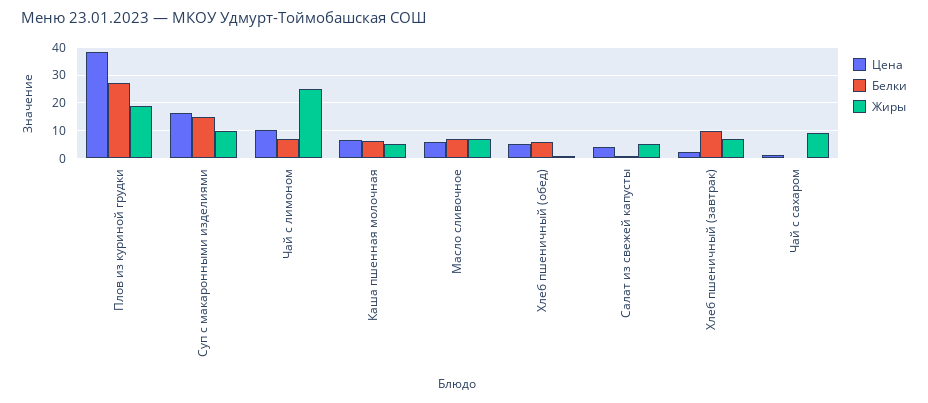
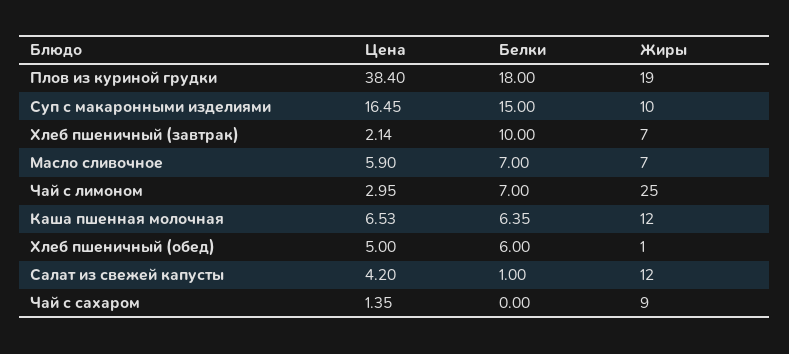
  {
    "Цена": {
      "Плов из куриной грудки": 38.4,
      "Суп с макаронными изделиями": 16.45,
-     "Чай с лимоном": 10,
+     "Чай с лимоном": 2.95,
      "Каша пшенная молочная": 6.53,
      "Масло сливочное": 5.9,
      "Хлеб пшеничный (обед)": 5,
      "Салат из свежей капусты": 4.2,
      "Хлеб пшеничный (завтрак)": 2.14,
      "Чай с сахаром": 1.35
    },
    "Белки": {
-     "Плов из куриной грудки": 27.5,
+     "Плов из куриной грудки": 18,
      "Суп с макаронными изделиями": 15,
      "Чай с лимоном": 7,
      "Каша пшенная молочная": 6.35,
      "Масло сливочное": 7,
      "Хлеб пшеничный (обед)": 6,
      "Салат из свежей капусты": 1,
      "Хлеб пшеничный (завтрак)": 10,
      "Чай с сахаром": 0
    },
    "Жиры": {
      "Плов из куриной грудки": 19,
      "Суп с макаронными изделиями": 10,
      "Чай с лимоном": 25,
-     "Каша пшенная молочная": 5,
+     "Каша пшенная молочная": 12,
      "Масло сливочное": 7,
      "Хлеб пшеничный (обед)": 1,
-     "Салат из свежей капусты": 5,
+     "Салат из свежей капусты": 12,
      "Хлеб пшеничный (завтрак)": 7,
      "Чай с сахаром": 9
    }
  }

